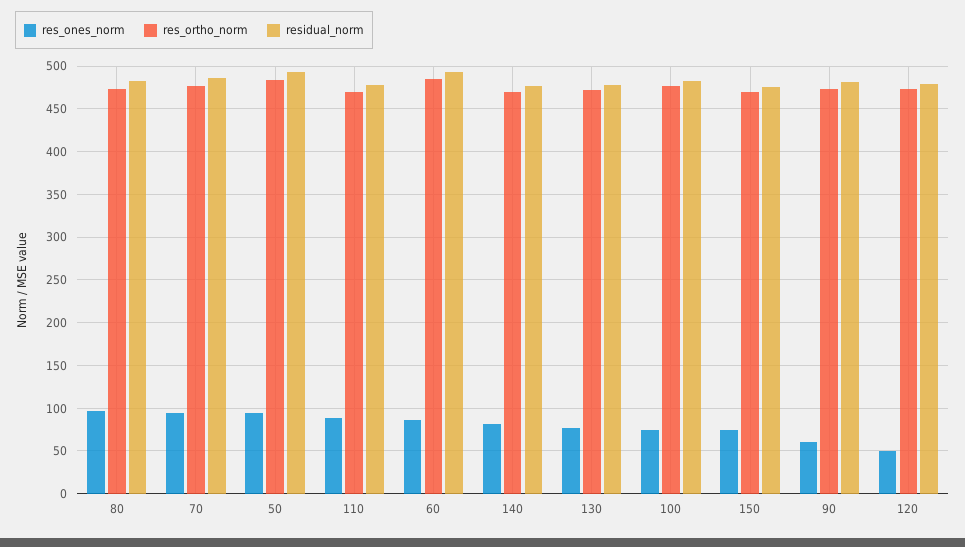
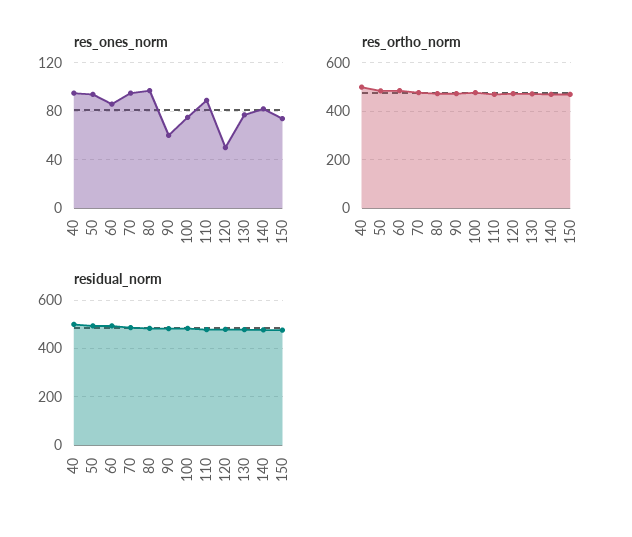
  {
    "res_ones_norm": {
      "80": 95,
      "70": 95,
      "50": 95,
      "110": 90,
      "60": 85,
      "140": 80,
      "130": 75,
      "100": 75,
      "150": 75,
      "90": 60,
-     "120": 50
+     "120": 50,
+     "40": 95
    },
    "res_ortho_norm": {
      "80": 470,
      "70": 480,
      "50": 480,
      "110": 470,
      "60": 490,
      "140": 470,
      "130": 470,
      "100": 480,
      "150": 470,
      "90": 470,
-     "120": 470
+     "120": 470,
+     "40": 500
    },
    "residual_norm": {
      "80": 480,
      "70": 490,
      "50": 490,
      "110": 480,
      "60": 490,
      "140": 480,
      "130": 480,
      "100": 480,
      "150": 480,
      "90": 480,
-     "120": 480
+     "120": 480,
+     "40": 500
    }
  }

